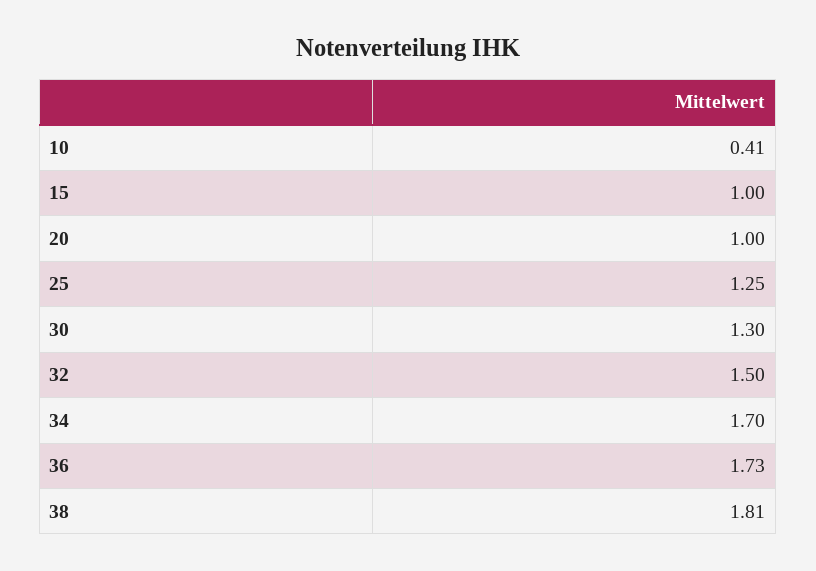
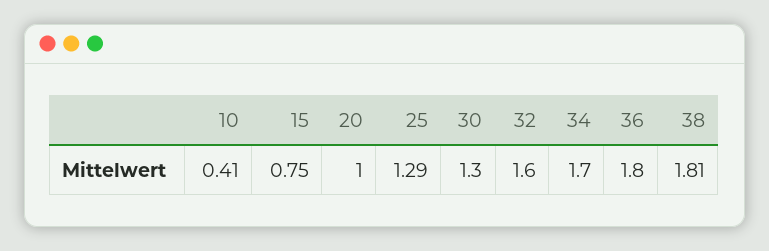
  {
    "10": 0.41,
-   "15": 1,
+   "15": 0.75,
    "20": 1,
-   "25": 1.25,
+   "25": 1.29,
    "30": 1.3,
-   "32": 1.5,
+   "32": 1.6,
    "34": 1.7,
-   "36": 1.73,
+   "36": 1.8,
    "38": 1.81
  }

